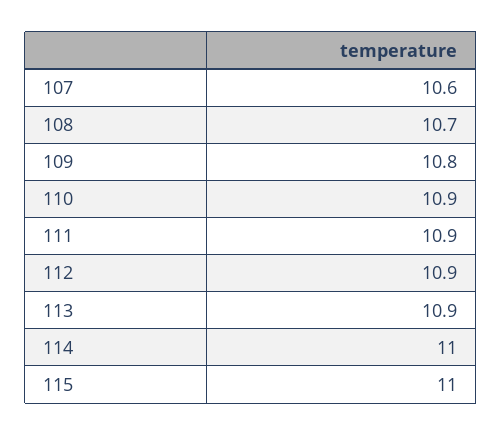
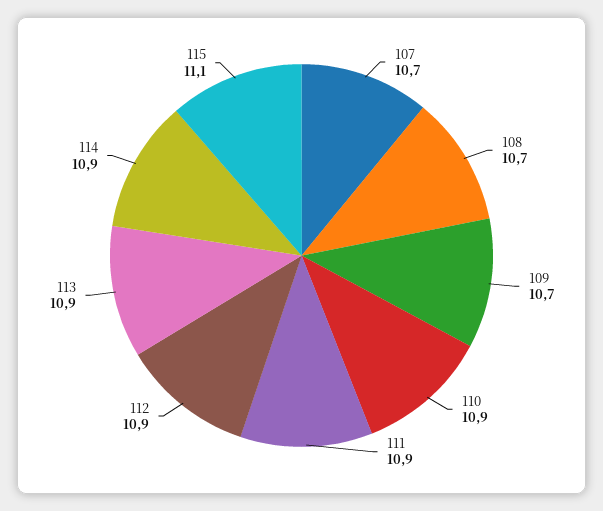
  {
-   "107": 10.6,
+   "107": 10.7,
    "108": 10.7,
-   "109": 10.8,
+   "109": 10.7,
    "110": 10.9,
    "111": 10.9,
    "112": 10.9,
    "113": 10.9,
-   "114": 11,
+   "114": 10.9,
-   "115": 11
+   "115": 11.1
  }

